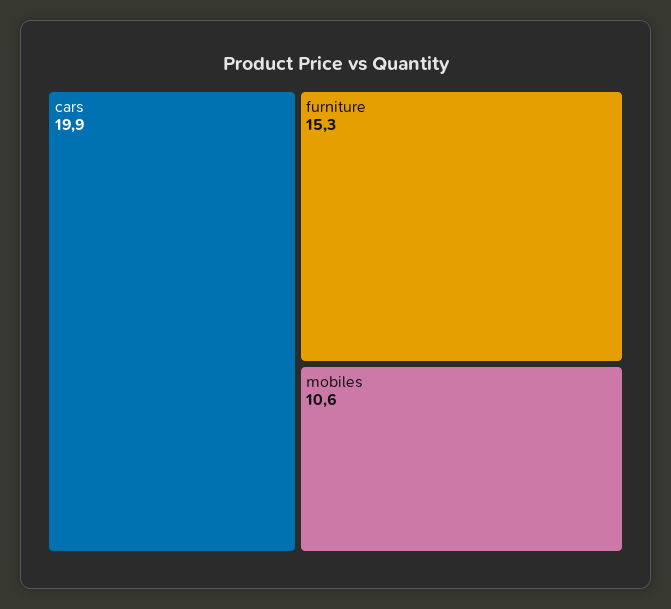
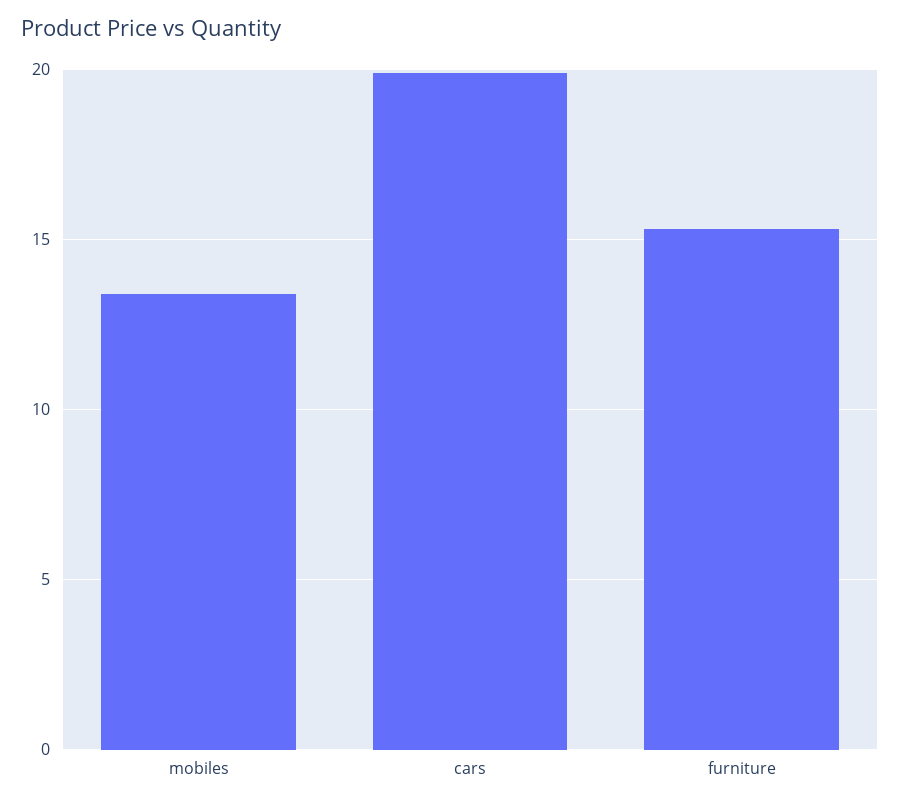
  {
    "cars": 19.9,
    "furniture": 15.3,
-   "mobiles": 10.6
+   "mobiles": 13.5
  }

